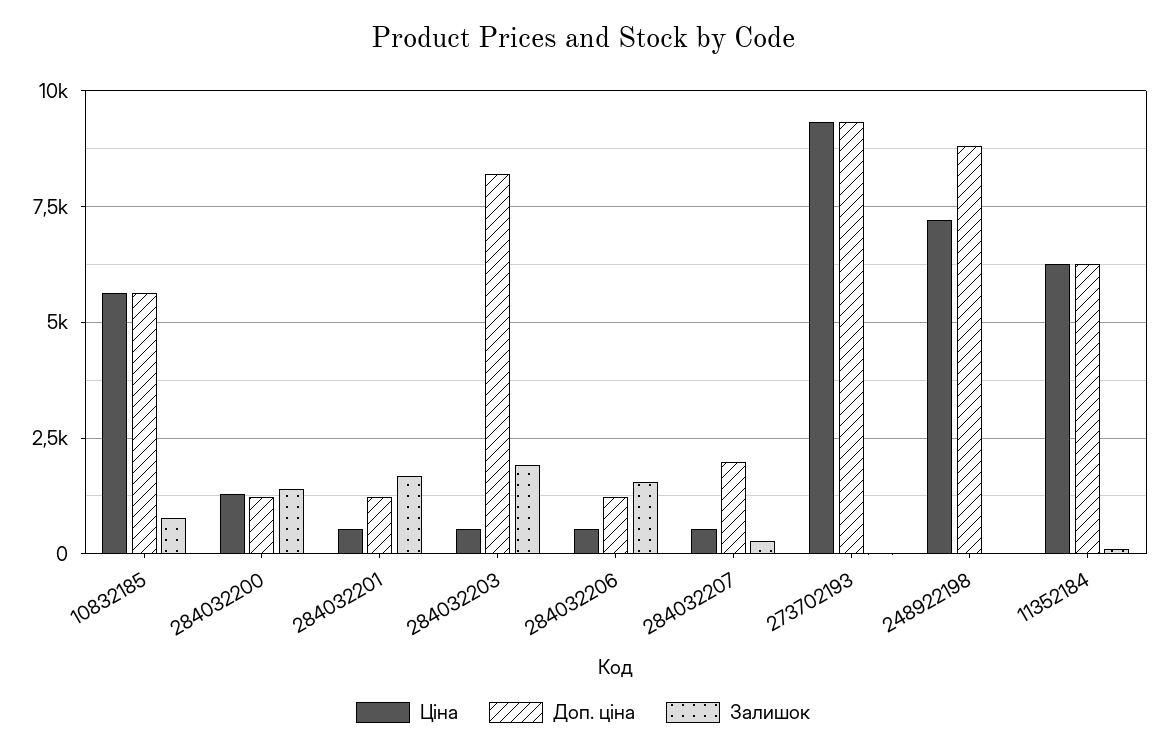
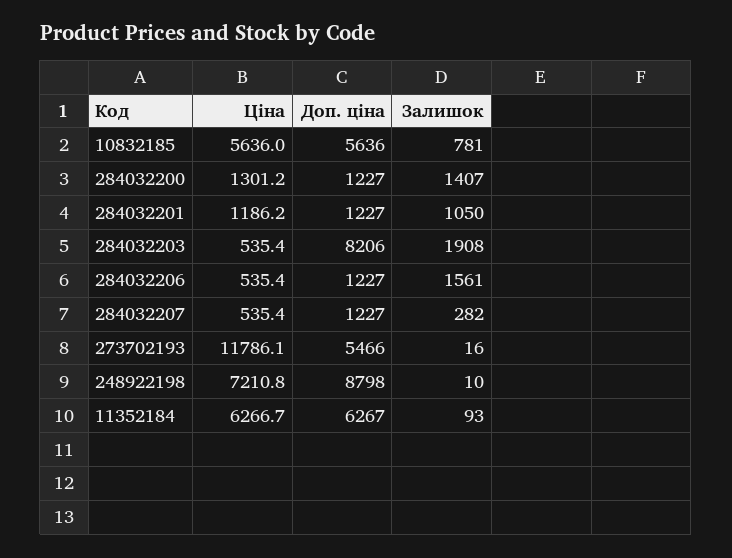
  {
    "Ціна": {
      "10832185": 5636,
      "284032200": 1301.2,
-     "284032201": 500,
+     "284032201": 1186.2,
      "284032203": 535.4,
      "284032206": 535.4,
      "284032207": 535.4,
-     "273702193": 9250,
+     "273702193": 11786.1,
      "248922198": 7210.8,
      "11352184": 6266.7
    },
    "Доп. ціна": {
      "10832185": 5636,
      "284032200": 1227,
      "284032201": 1227,
      "284032203": 8206,
      "284032206": 1227,
-     "284032207": 2000,
+     "284032207": 1227,
-     "273702193": 9250,
+     "273702193": 5466,
      "248922198": 8798,
      "11352184": 6267
    },
    "Залишок": {
      "10832185": 781,
      "284032200": 1407,
-     "284032201": 1750,
+     "284032201": 1050,
      "284032203": 1908,
      "284032206": 1561,
      "284032207": 282,
      "273702193": 16,
      "248922198": 10,
      "11352184": 93
    }
  }

